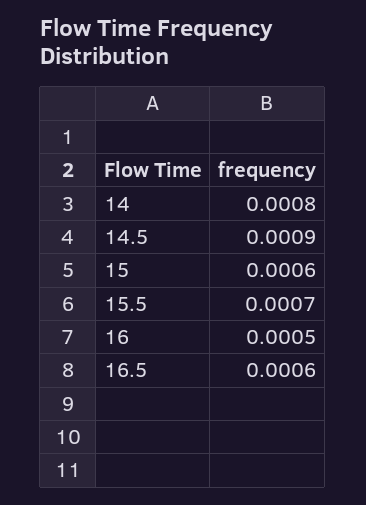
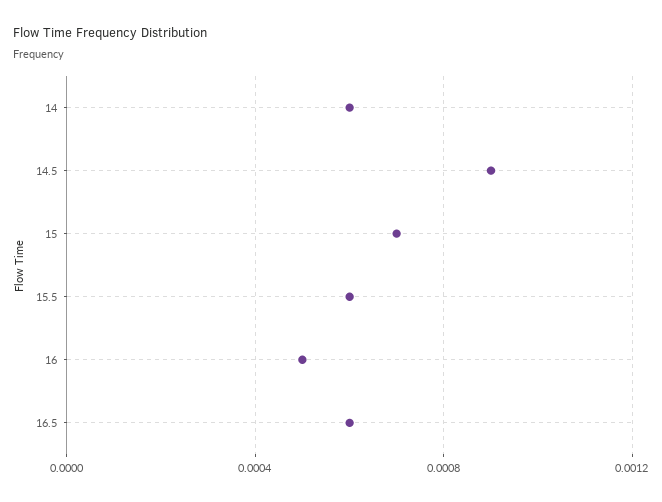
  {
-   "14": 0.0008,
+   "14": 0.0006,
    "14.5": 0.0009,
-   "15": 0.0006,
+   "15": 0.0007,
-   "15.5": 0.0007,
+   "15.5": 0.0006,
    "16": 0.0005,
    "16.5": 0.0006
  }

